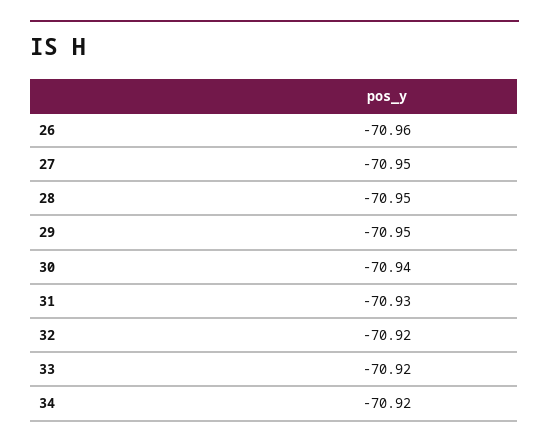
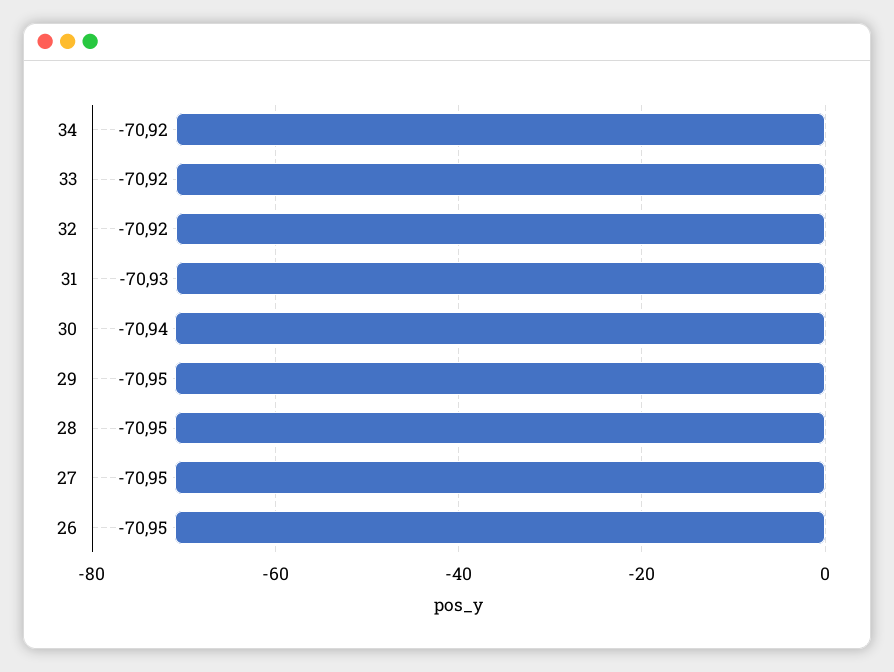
  {
-   "26": -70.96,
+   "26": -70.95,
    "27": -70.95,
    "28": -70.95,
    "29": -70.95,
    "30": -70.94,
    "31": -70.93,
    "32": -70.92,
    "33": -70.92,
    "34": -70.92
  }

